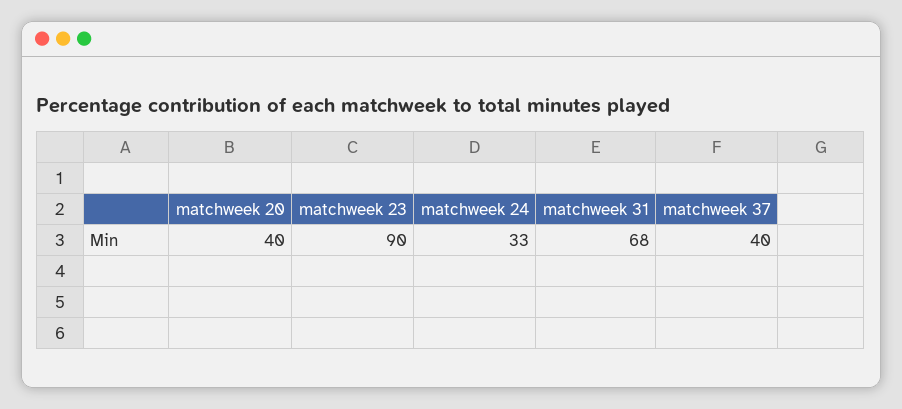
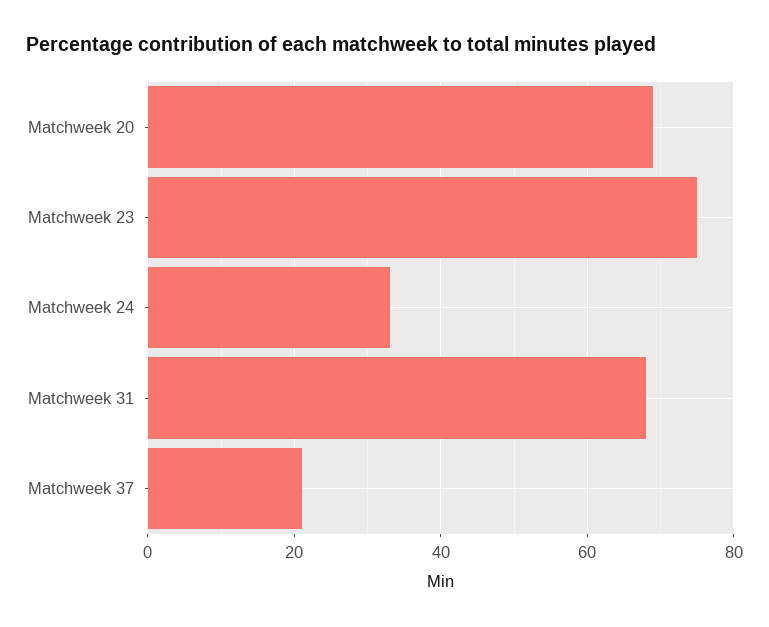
  {
-   "matchweek 20": 40,
+   "matchweek 20": 70,
-   "matchweek 23": 90,
+   "matchweek 23": 75,
    "matchweek 24": 33,
    "matchweek 31": 68,
-   "matchweek 37": 40
+   "matchweek 37": 20
  }

